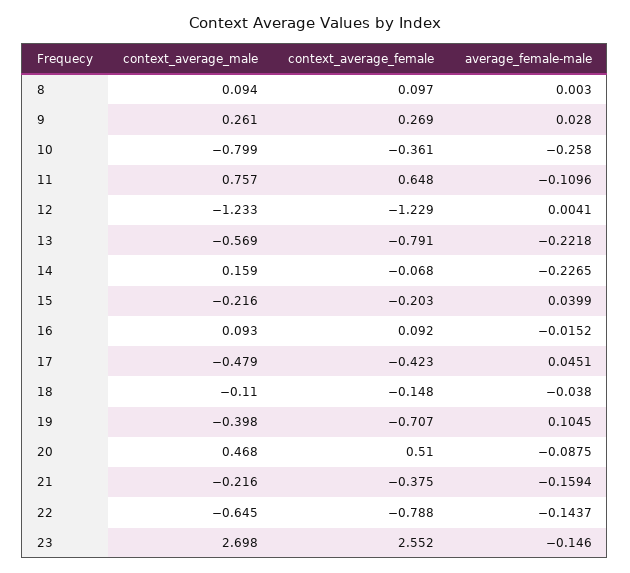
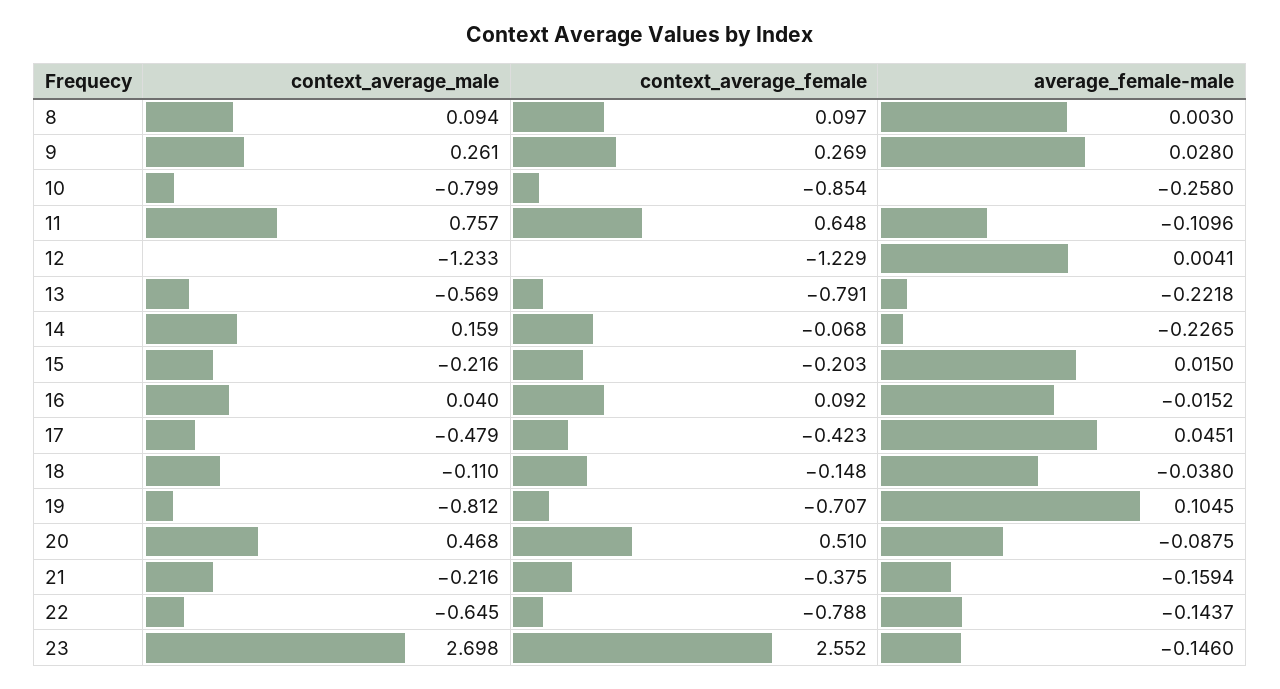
  {
    "context_average_male": {
      "8": 0.094,
      "9": 0.261,
      "10": -0.799,
      "11": 0.757,
      "12": -1.233,
      "13": -0.569,
      "14": 0.159,
      "15": -0.216,
-     "16": 0.093,
+     "16": 0.04,
      "17": -0.479,
      "18": -0.11,
-     "19": -0.398,
+     "19": -0.812,
      "20": 0.468,
      "21": -0.216,
      "22": -0.645,
      "23": 2.698
    },
    "context_average_female": {
      "8": 0.097,
      "9": 0.269,
-     "10": -0.361,
+     "10": -0.854,
      "11": 0.648,
      "12": -1.229,
      "13": -0.791,
      "14": -0.068,
      "15": -0.203,
      "16": 0.092,
      "17": -0.423,
      "18": -0.148,
      "19": -0.707,
      "20": 0.51,
      "21": -0.375,
      "22": -0.788,
      "23": 2.552
    },
    "average_female-male": {
      "8": 0.003,
      "9": 0.028,
      "10": -0.258,
      "11": -0.1096,
      "12": 0.0041,
      "13": -0.2218,
      "14": -0.2265,
-     "15": 0.0399,
+     "15": 0.015,
      "16": -0.0152,
      "17": 0.0451,
      "18": -0.038,
      "19": 0.1045,
      "20": -0.0875,
      "21": -0.1594,
      "22": -0.1437,
      "23": -0.146
    }
  }

